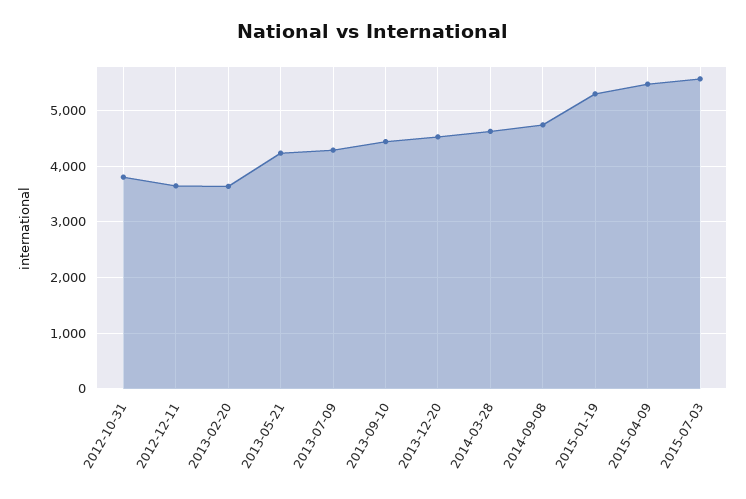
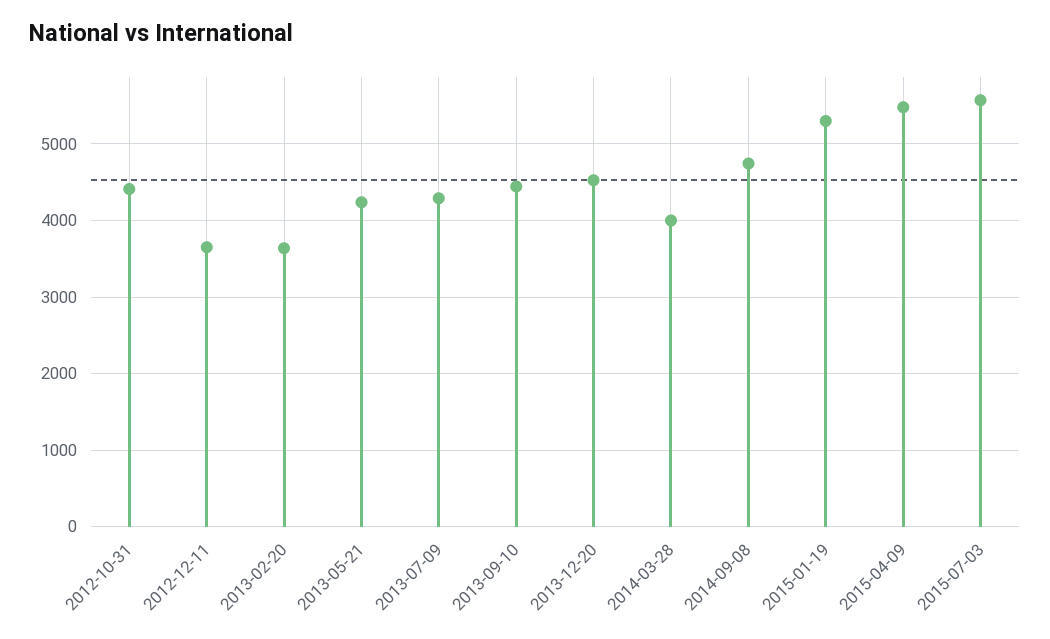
  {
-   "2012-10-31": 3800,
+   "2012-10-31": 4400,
    "2012-12-11": 3700,
    "2013-02-20": 3600,
    "2013-05-21": 4200,
    "2013-07-09": 4300,
    "2013-09-10": 4400,
    "2013-12-20": 4500,
-   "2014-03-28": 4600,
+   "2014-03-28": 4000,
    "2014-09-08": 4700,
    "2015-01-19": 5300,
    "2015-04-09": 5500,
    "2015-07-03": 5600
  }

